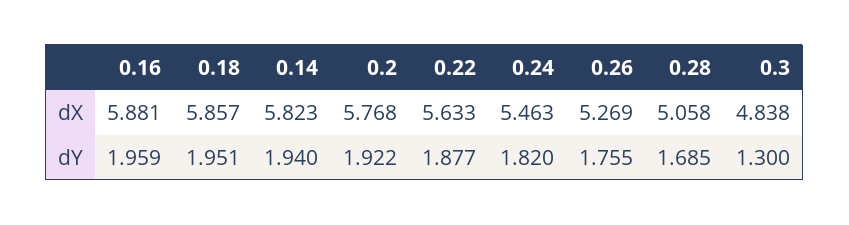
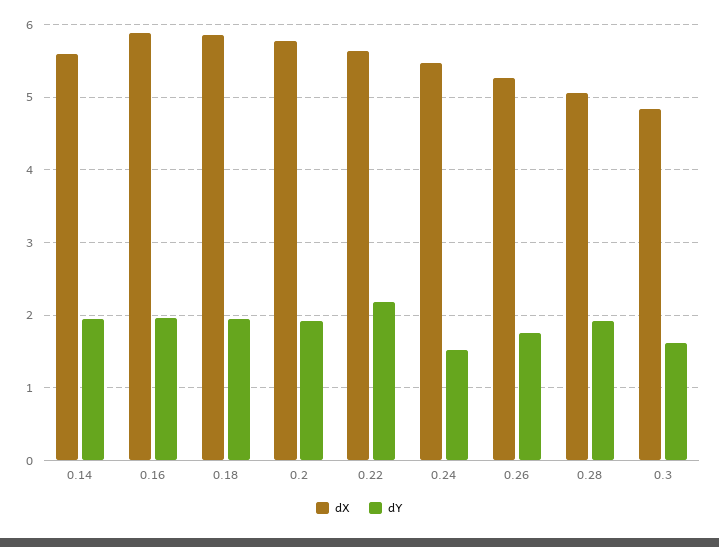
  {
    "dX": {
      "0.16": 5.881,
      "0.18": 5.857,
-     "0.14": 5.823,
+     "0.14": 5.6,
      "0.2": 5.768,
      "0.22": 5.633,
      "0.24": 5.463,
      "0.26": 5.269,
      "0.28": 5.058,
      "0.3": 4.838
    },
    "dY": {
      "0.16": 1.959,
      "0.18": 1.951,
      "0.14": 1.94,
      "0.2": 1.922,
-     "0.22": 1.877,
+     "0.22": 2.2,
-     "0.24": 1.82,
+     "0.24": 1.5,
      "0.26": 1.755,
-     "0.28": 1.685,
+     "0.28": 1.9,
-     "0.3": 1.3
+     "0.3": 1.6
    }
  }

